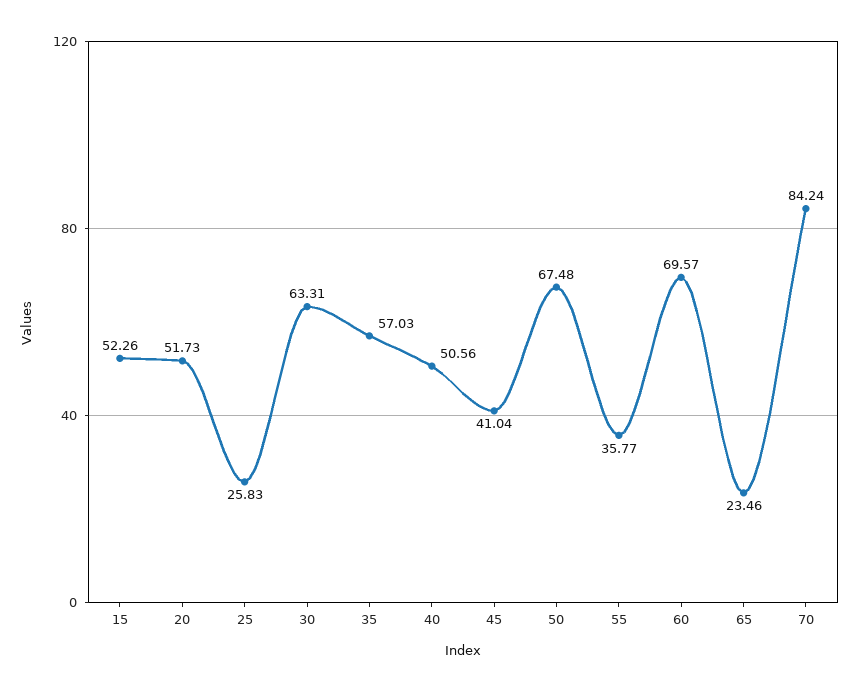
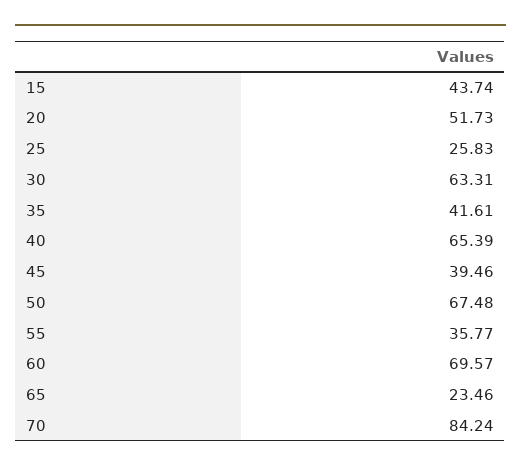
  {
-   "15": 52.26,
+   "15": 43.74,
    "20": 51.73,
    "25": 25.83,
    "30": 63.31,
-   "35": 57.03,
+   "35": 41.61,
-   "40": 50.56,
+   "40": 65.39,
-   "45": 41.04,
+   "45": 39.46,
    "50": 67.48,
    "55": 35.77,
    "60": 69.57,
    "65": 23.46,
    "70": 84.24
  }

